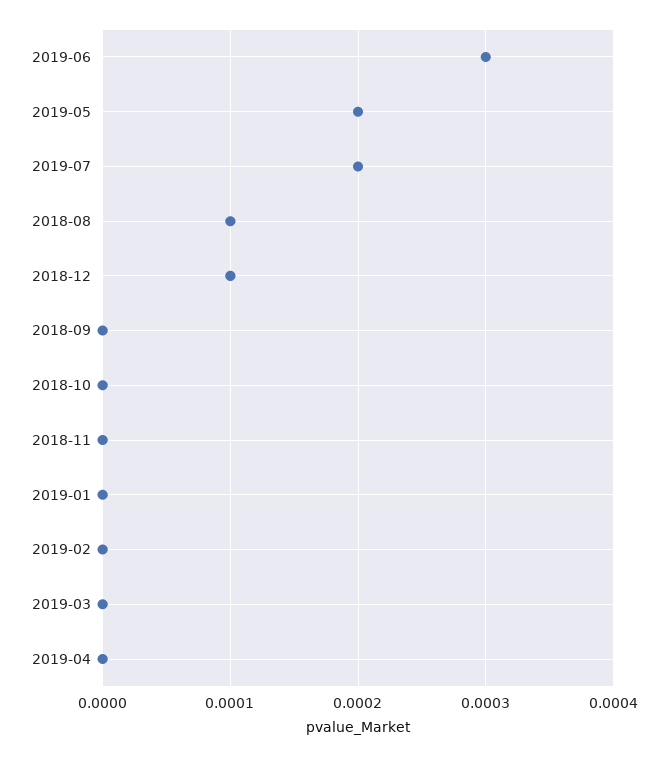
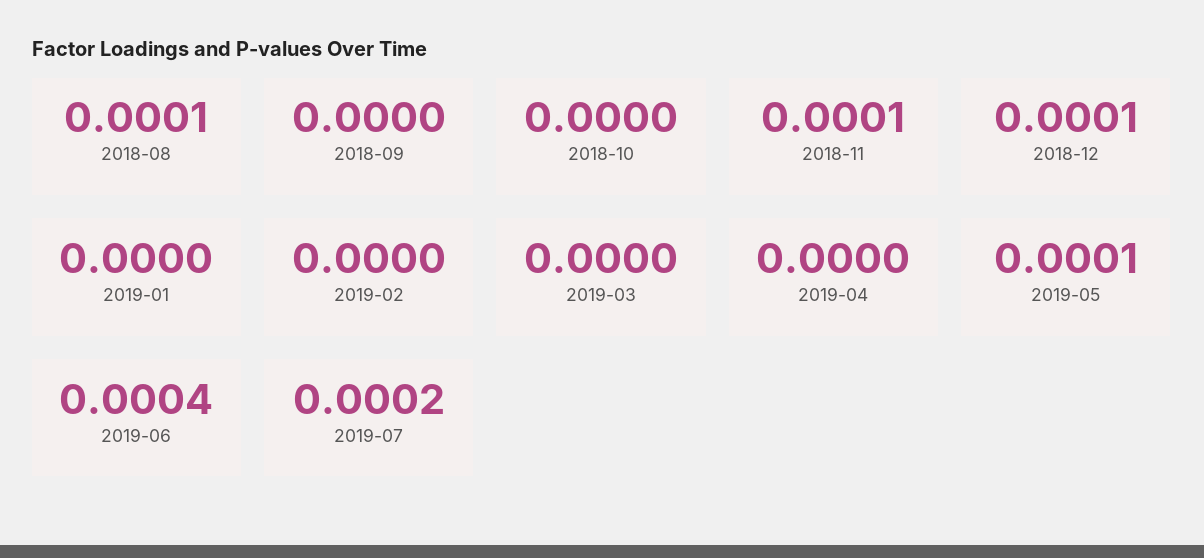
  {
-   "2019-06": 0.0003,
+   "2019-06": 0.0004,
-   "2019-05": 0.0002,
+   "2019-05": 0.0001,
    "2019-07": 0.0002,
    "2018-08": 0.0001,
    "2018-12": 0.0001,
    "2018-09": 0,
    "2018-10": 0,
-   "2018-11": 0,
+   "2018-11": 0.0001,
    "2019-01": 0,
    "2019-02": 0,
    "2019-03": 0,
    "2019-04": 0
  }

